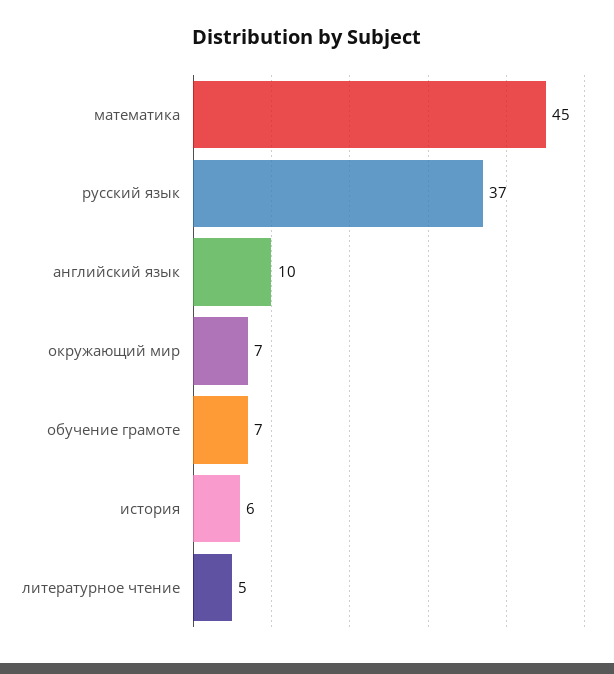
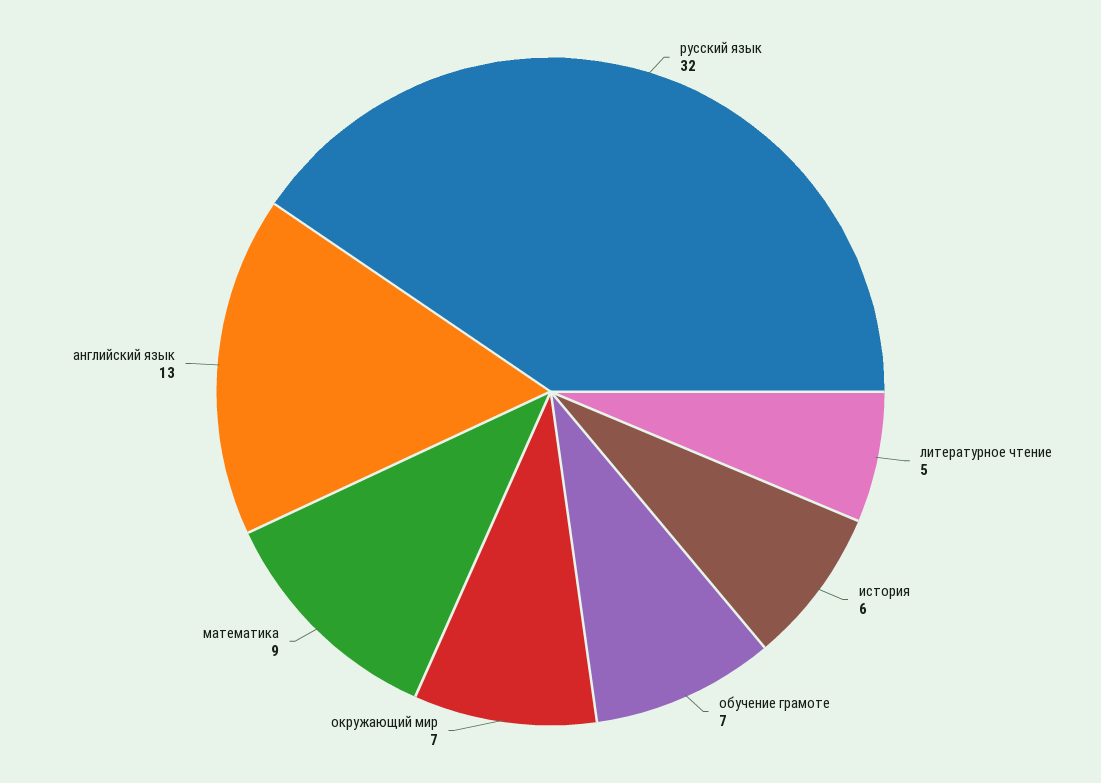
  {
-   "математика": 45,
+   "математика": 9,
-   "русский язык": 37,
+   "русский язык": 32,
-   "английский язык": 10,
+   "английский язык": 13,
    "окружающий мир": 7,
    "обучение грамоте": 7,
    "история": 6,
    "литературное чтение": 5
  }

